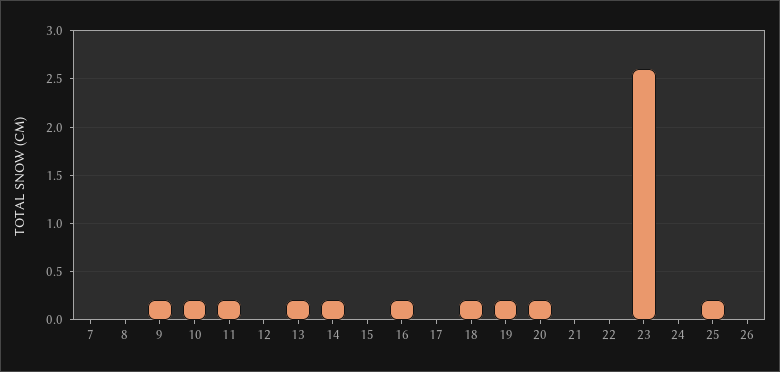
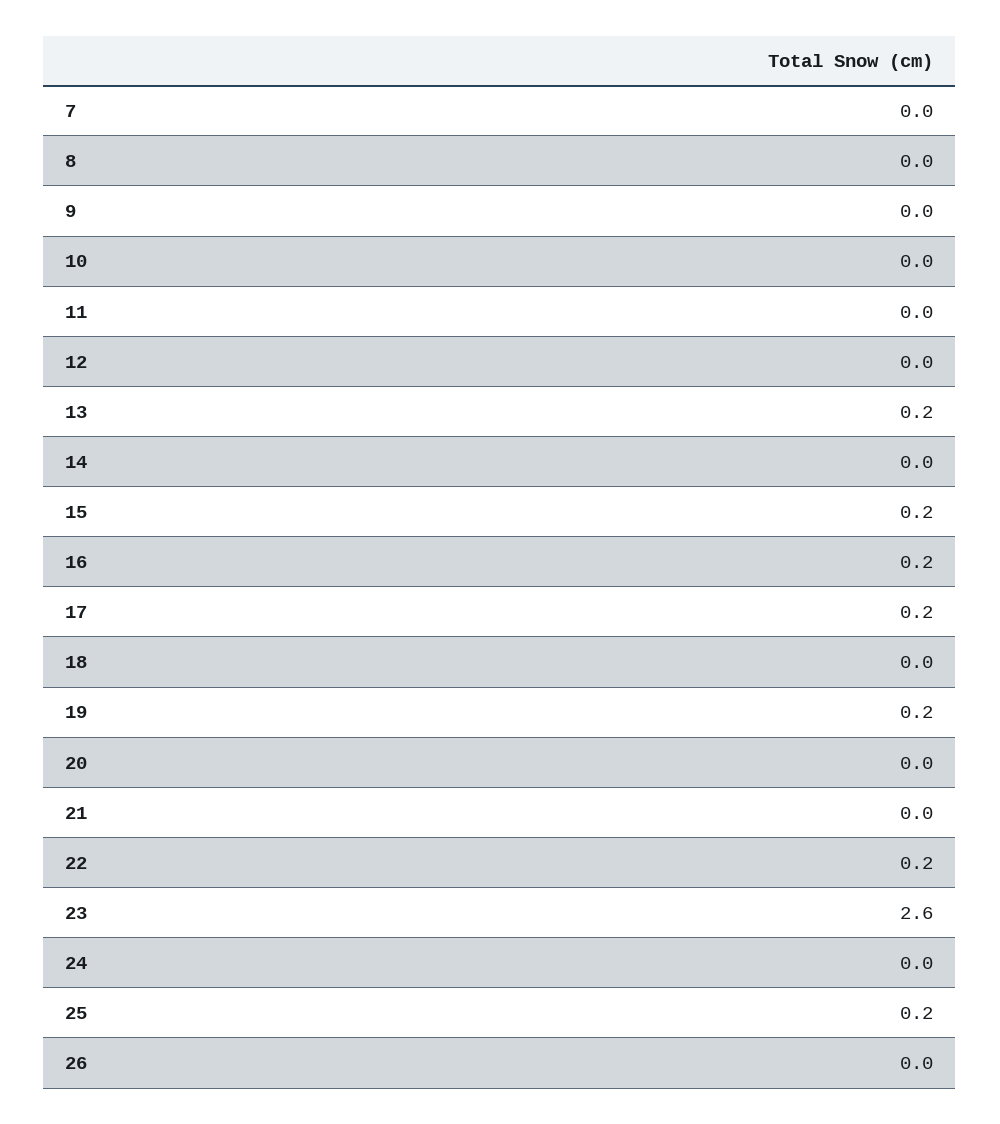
  {
    "7": 0,
    "8": 0,
-   "9": 0.2,
+   "9": 0,
-   "10": 0.2,
+   "10": 0,
-   "11": 0.2,
+   "11": 0,
    "12": 0,
    "13": 0.2,
-   "14": 0.2,
+   "14": 0,
-   "15": 0,
+   "15": 0.2,
    "16": 0.2,
-   "17": 0,
+   "17": 0.2,
-   "18": 0.2,
+   "18": 0,
    "19": 0.2,
-   "20": 0.2,
+   "20": 0,
    "21": 0,
-   "22": 0,
+   "22": 0.2,
    "23": 2.6,
    "24": 0,
    "25": 0.2,
    "26": 0
  }

